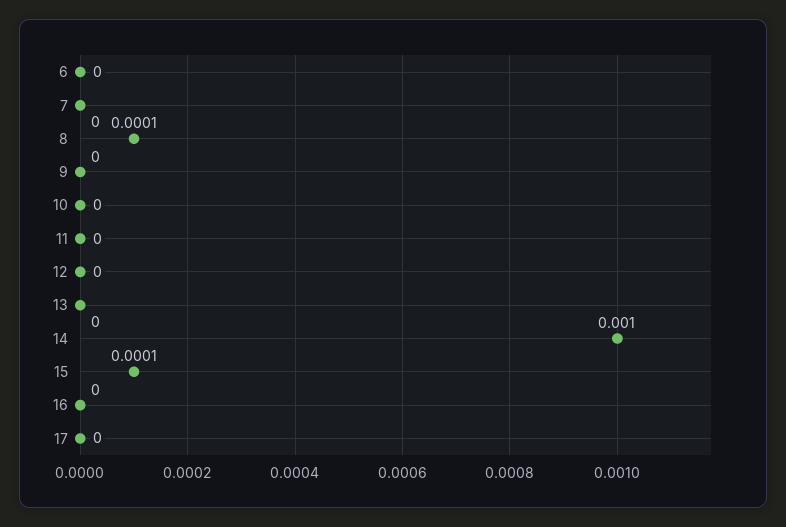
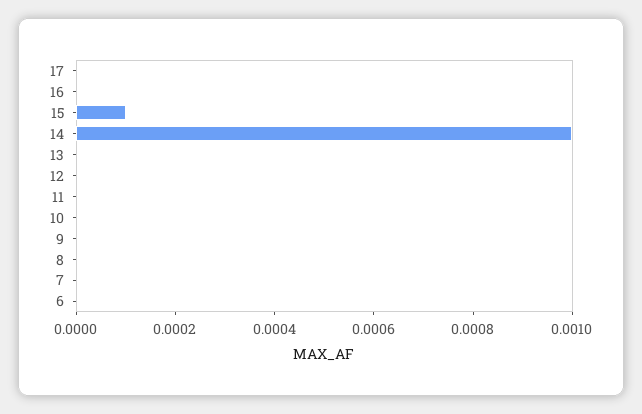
  {
    "6": 0,
    "7": 0,
-   "8": 0.0001,
+   "8": 0,
    "9": 0,
    "10": 0,
    "11": 0,
    "12": 0,
    "13": 0,
    "14": 0.001,
    "15": 0.0001,
    "16": 0,
    "17": 0
  }

